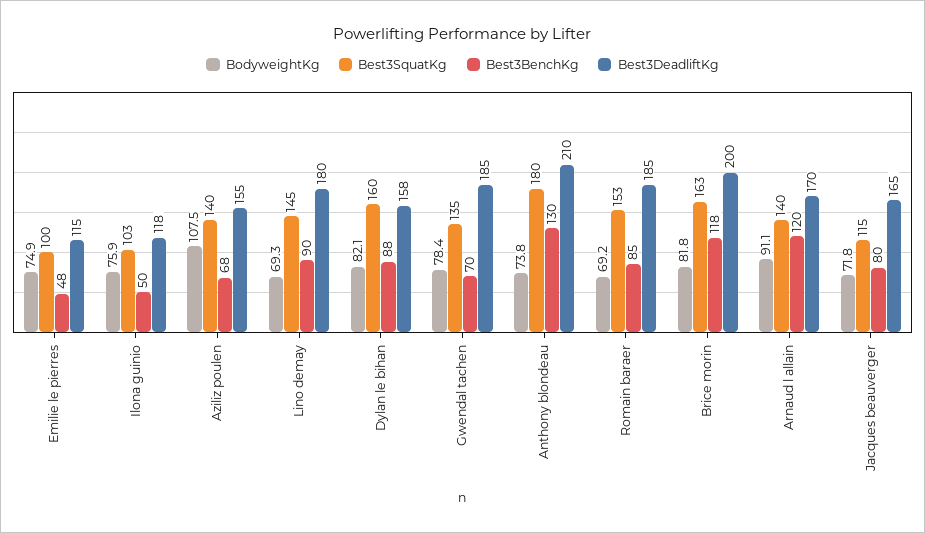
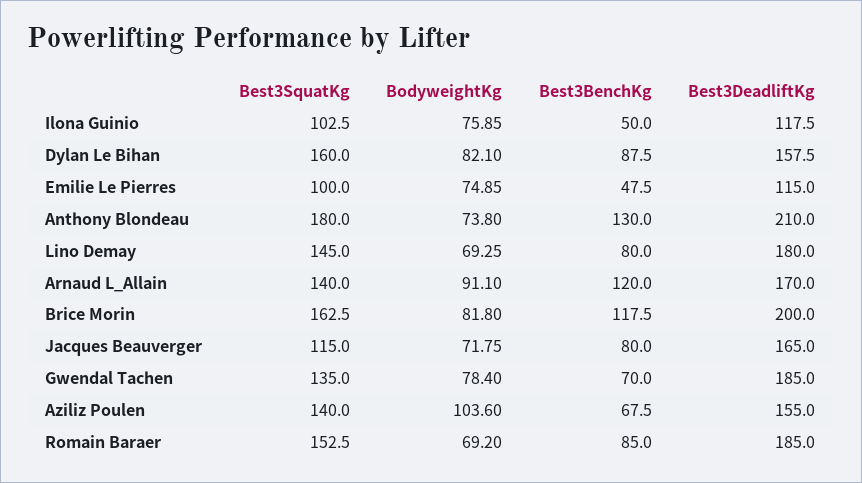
  {
    "BodyweightKg": {
      "Emilie le pierres": 74.85,
      "Ilona guinio": 75.85,
-     "Aziliz poulen": 107.5,
+     "Aziliz poulen": 103.6,
      "Lino demay": 69.25,
      "Dylan le bihan": 82.1,
      "Gwendal tachen": 78.4,
      "Anthony blondeau": 73.8,
      "Romain baraer": 69.2,
      "Brice morin": 81.8,
      "Arnaud l allain": 91.1,
      "Jacques beauverger": 71.75
    },
    "Best3SquatKg": {
      "Emilie le pierres": 100,
      "Ilona guinio": 102.5,
      "Aziliz poulen": 140,
      "Lino demay": 145,
      "Dylan le bihan": 160,
      "Gwendal tachen": 135,
      "Anthony blondeau": 180,
      "Romain baraer": 152.5,
      "Brice morin": 162.5,
      "Arnaud l allain": 140,
      "Jacques beauverger": 115
    },
    "Best3BenchKg": {
      "Emilie le pierres": 47.5,
      "Ilona guinio": 50,
      "Aziliz poulen": 67.5,
-     "Lino demay": 90,
+     "Lino demay": 80,
      "Dylan le bihan": 87.5,
      "Gwendal tachen": 70,
      "Anthony blondeau": 130,
      "Romain baraer": 85,
      "Brice morin": 117.5,
      "Arnaud l allain": 120,
      "Jacques beauverger": 80
    },
    "Best3DeadliftKg": {
      "Emilie le pierres": 115,
      "Ilona guinio": 117.5,
      "Aziliz poulen": 155,
      "Lino demay": 180,
      "Dylan le bihan": 157.5,
      "Gwendal tachen": 185,
      "Anthony blondeau": 210,
      "Romain baraer": 185,
      "Brice morin": 200,
      "Arnaud l allain": 170,
      "Jacques beauverger": 165
    }
  }

